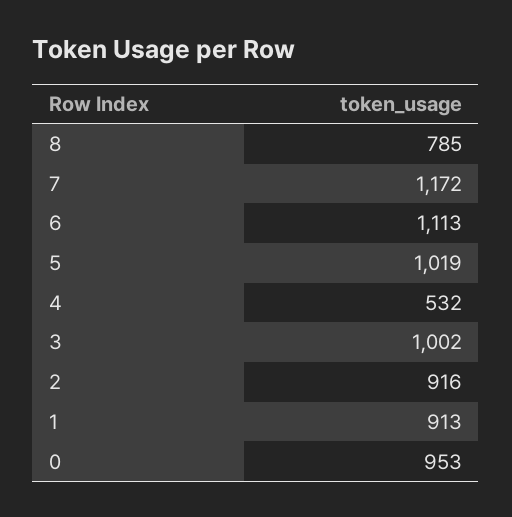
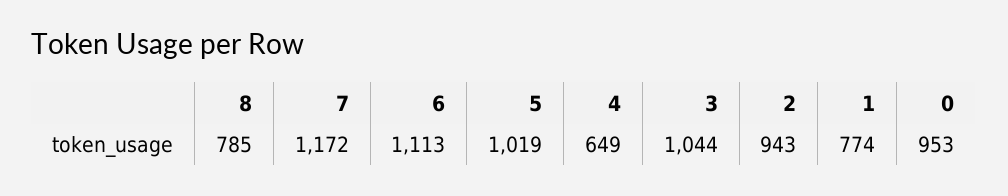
  {
    "8": 785,
    "7": 1172,
    "6": 1113,
    "5": 1019,
-   "4": 532,
+   "4": 649,
-   "3": 1002,
+   "3": 1044,
-   "2": 916,
+   "2": 943,
-   "1": 913,
+   "1": 774,
    "0": 953
  }

